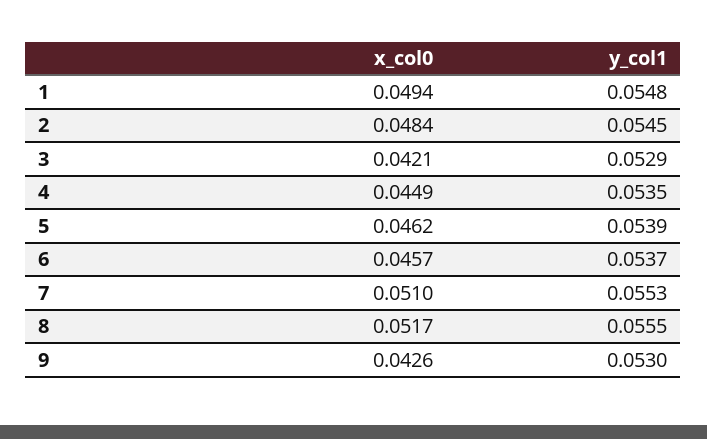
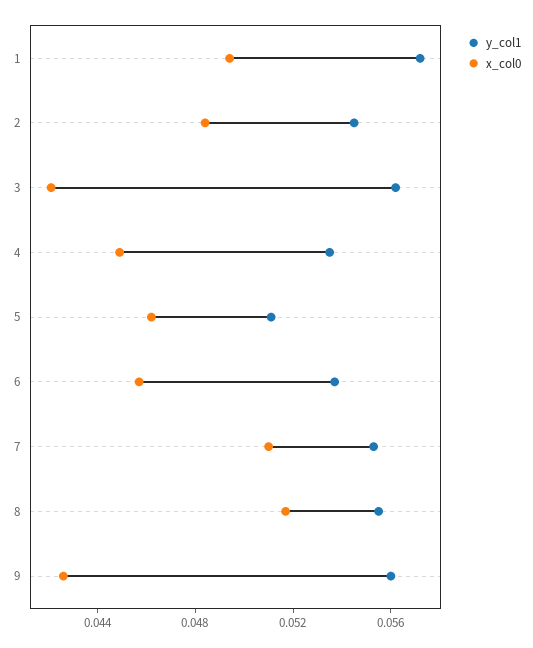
  {
    "x_col0": {
      "1": 0.0494,
      "2": 0.0484,
      "3": 0.0421,
      "4": 0.0449,
      "5": 0.0462,
      "6": 0.0457,
      "7": 0.051,
      "8": 0.0517,
      "9": 0.0426
    },
    "y_col1": {
-     "1": 0.0548,
+     "1": 0.057,
      "2": 0.0545,
-     "3": 0.0529,
+     "3": 0.056,
      "4": 0.0535,
-     "5": 0.0539,
+     "5": 0.051,
      "6": 0.0537,
      "7": 0.0553,
      "8": 0.0555,
-     "9": 0.053
+     "9": 0.056
    }
  }

